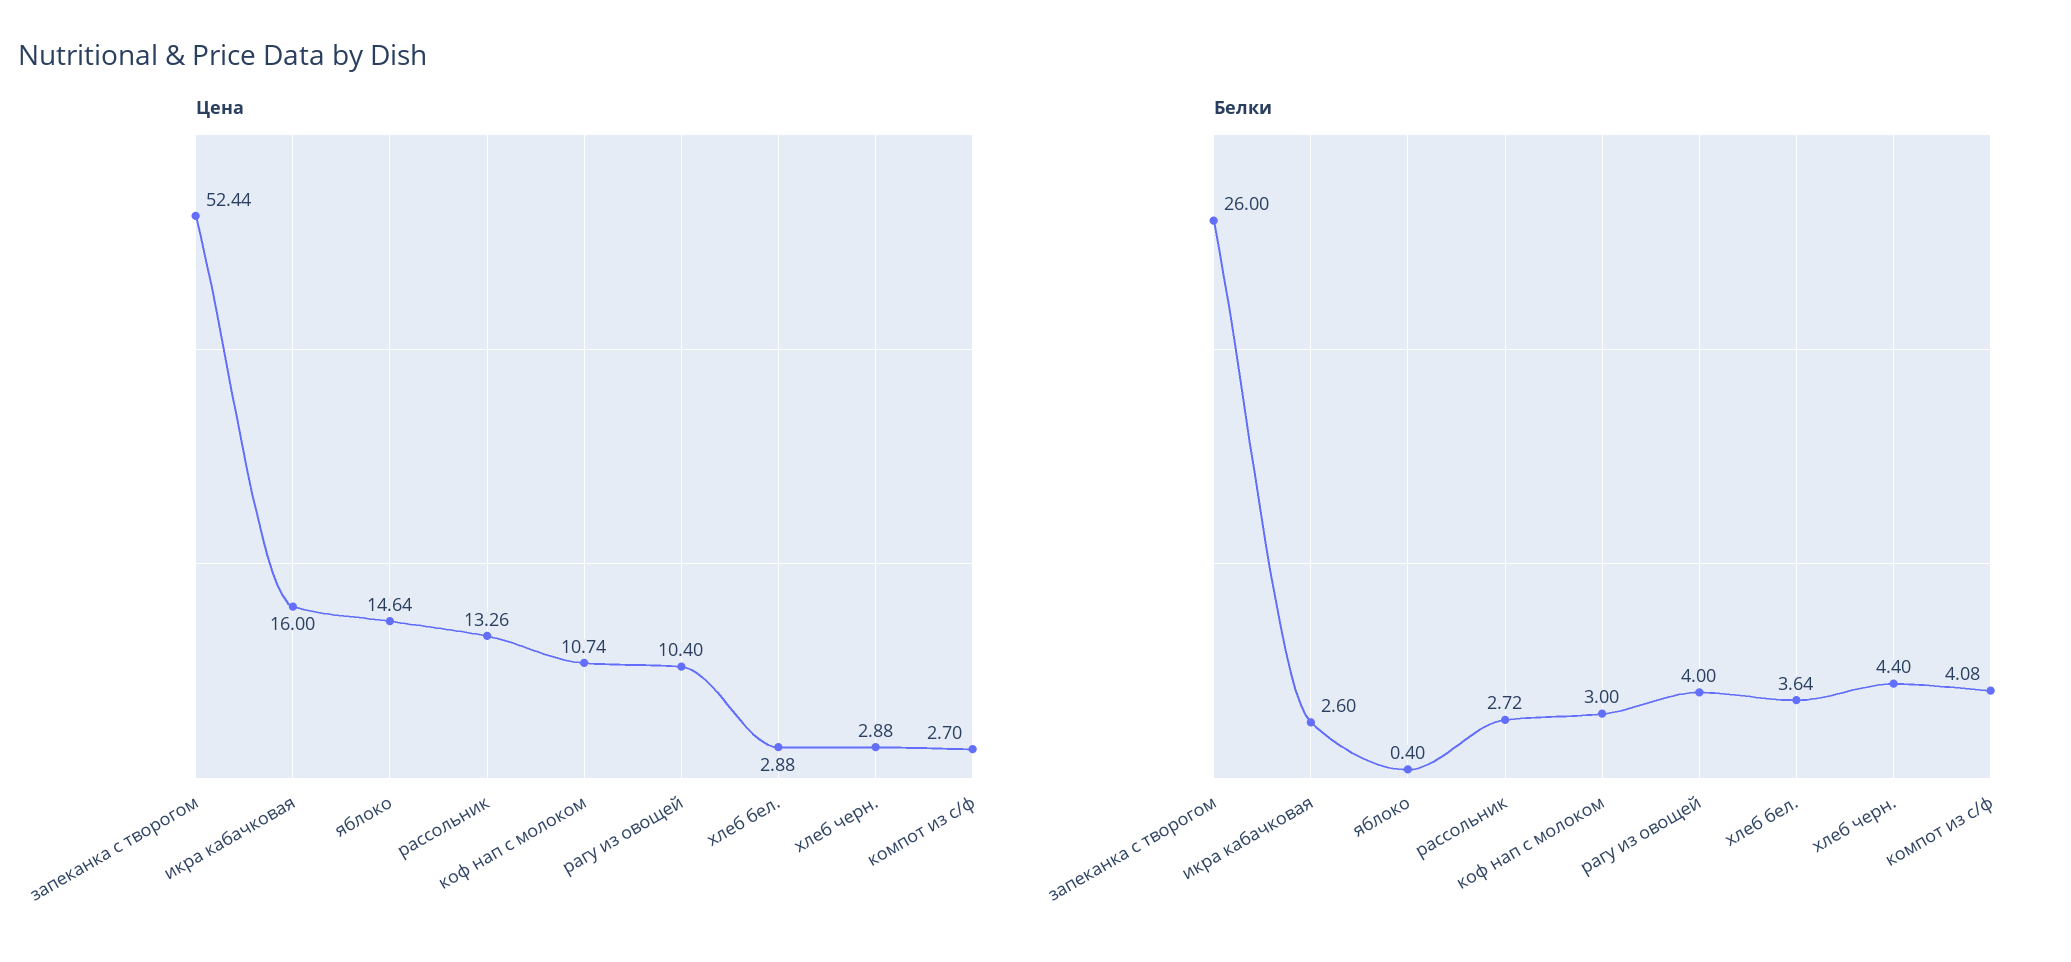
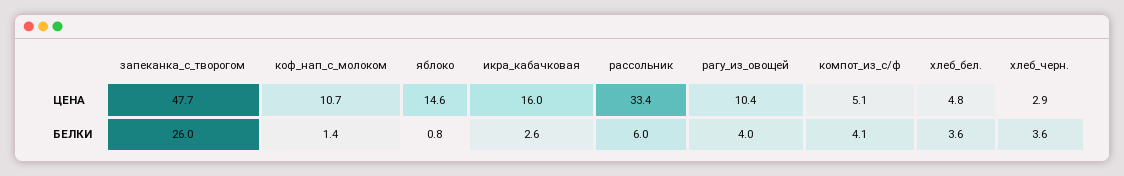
  {
    "Цена": {
-     "запеканка с творогом": 52.44,
+     "запеканка с творогом": 47.7,
      "икра кабачковая": 16,
      "яблоко": 14.64,
-     "рассольник": 13.26,
+     "рассольник": 33.4,
      "коф нап с молоком": 10.74,
      "рагу из овощей": 10.4,
-     "хлеб бел.": 2.88,
+     "хлеб бел.": 4.8,
      "хлеб черн.": 2.88,
-     "компот из с/ф": 2.7
+     "компот из с/ф": 5.1
    },
    "Белки": {
      "запеканка с творогом": 26,
      "икра кабачковая": 2.6,
-     "яблоко": 0.4,
+     "яблоко": 0.8,
-     "рассольник": 2.72,
+     "рассольник": 6,
-     "коф нап с молоком": 3,
+     "коф нап с молоком": 1.4,
      "рагу из овощей": 4,
      "хлеб бел.": 3.64,
-     "хлеб черн.": 4.4,
+     "хлеб черн.": 3.6,
      "компот из с/ф": 4.08
    }
  }

